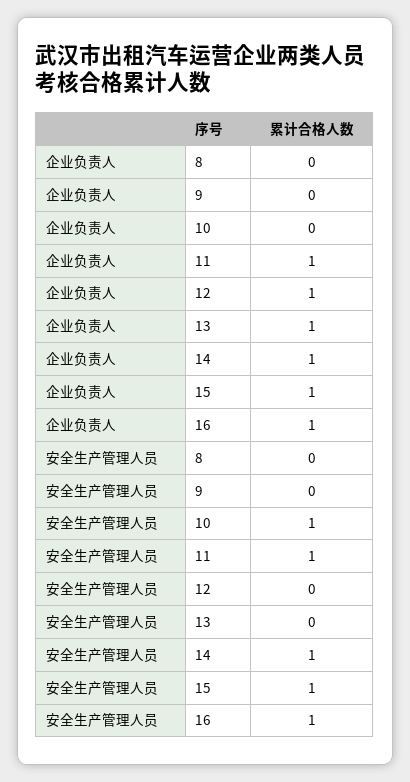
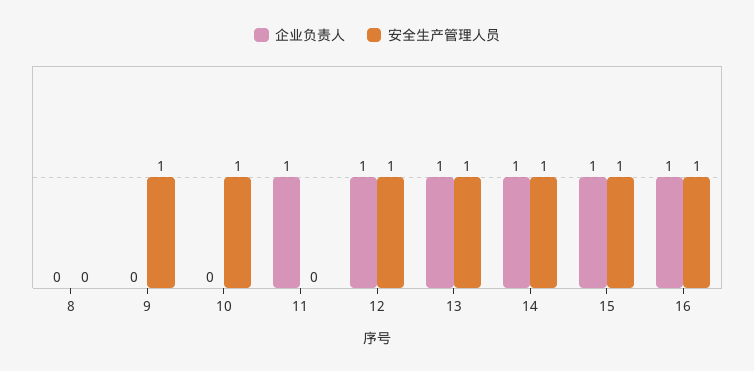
  {
    "企业负责人": {
      "8": 0,
      "9": 0,
      "10": 0,
      "11": 1,
      "12": 1,
      "13": 1,
      "14": 1,
      "15": 1,
      "16": 1
    },
    "安全生产管理人员": {
      "8": 0,
-     "9": 0,
+     "9": 1,
      "10": 1,
-     "11": 1,
+     "11": 0,
-     "12": 0,
+     "12": 1,
-     "13": 0,
+     "13": 1,
      "14": 1,
      "15": 1,
      "16": 1
    }
  }

